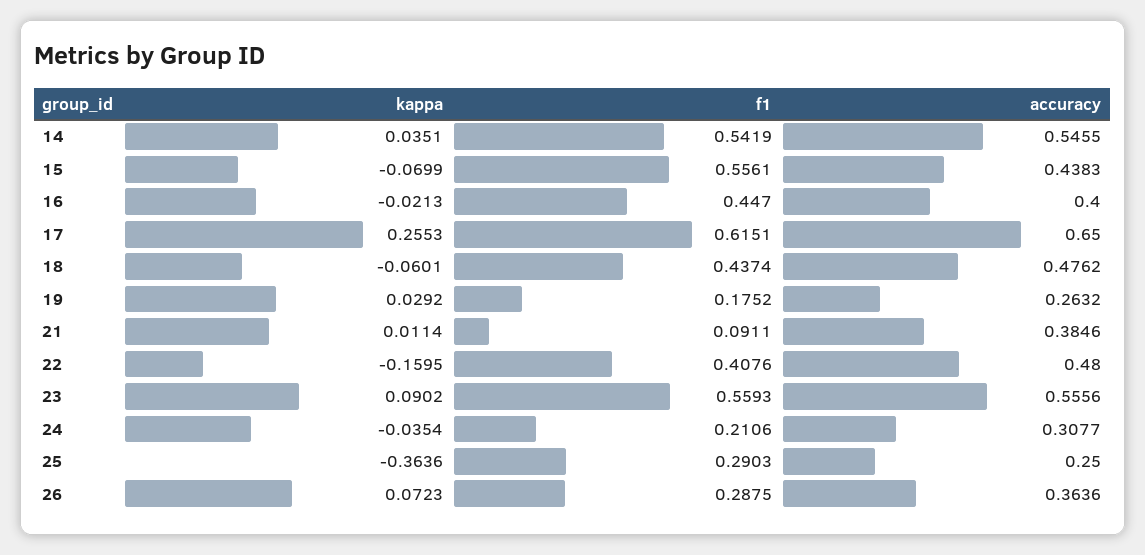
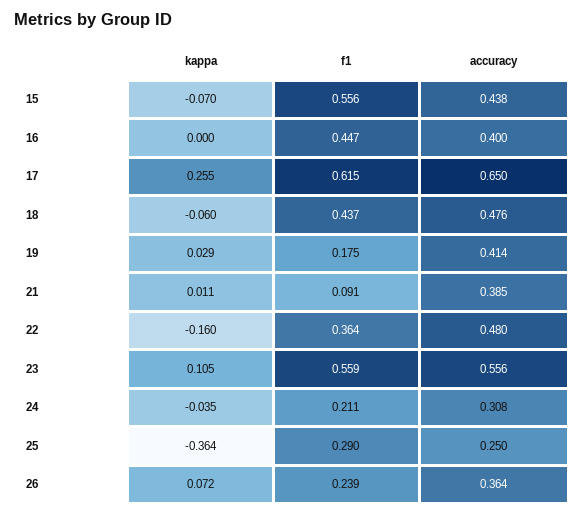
  {
    "kappa": {
-     "14": 0.0351,
      "15": -0.0699,
-     "16": -0.0213,
+     "16": 0,
      "17": 0.2553,
      "18": -0.0601,
      "19": 0.0292,
      "21": 0.0114,
      "22": -0.1595,
-     "23": 0.0902,
+     "23": 0.105,
      "24": -0.0354,
      "25": -0.3636,
      "26": 0.0723
    },
    "f1": {
-     "14": 0.5419,
      "15": 0.5561,
      "16": 0.447,
      "17": 0.6151,
      "18": 0.4374,
      "19": 0.1752,
      "21": 0.0911,
-     "22": 0.4076,
+     "22": 0.364,
      "23": 0.5593,
      "24": 0.2106,
      "25": 0.2903,
-     "26": 0.2875
+     "26": 0.239
    },
    "accuracy": {
-     "14": 0.5455,
      "15": 0.4383,
      "16": 0.4,
      "17": 0.65,
      "18": 0.4762,
-     "19": 0.2632,
+     "19": 0.414,
      "21": 0.3846,
      "22": 0.48,
      "23": 0.5556,
      "24": 0.3077,
      "25": 0.25,
      "26": 0.3636
    }
  }

